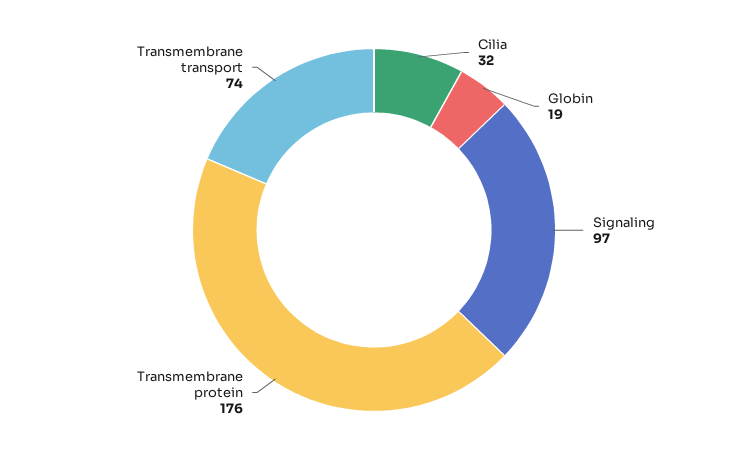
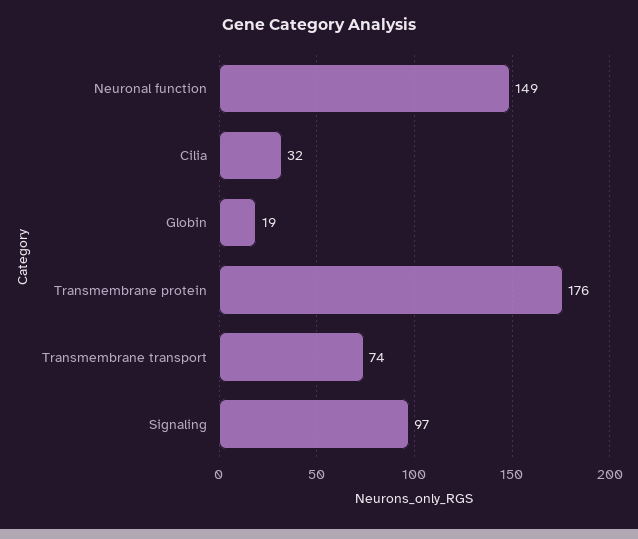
  {
    "Cilia": 32,
    "Globin": 19,
    "Signaling": 97,
    "Transmembrane protein": 176,
-   "Transmembrane transport": 74
+   "Transmembrane transport": 74,
+   "Neuronal function": 149
  }

